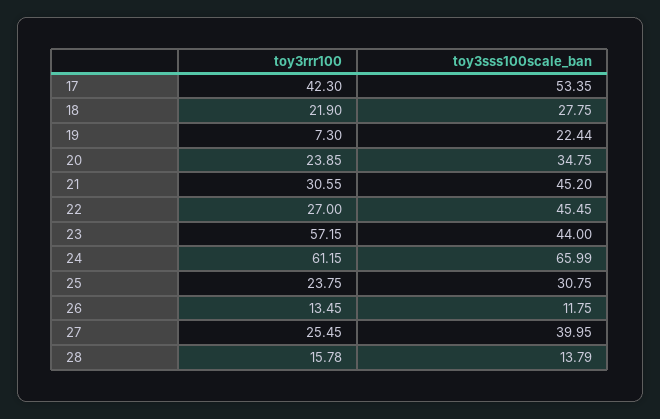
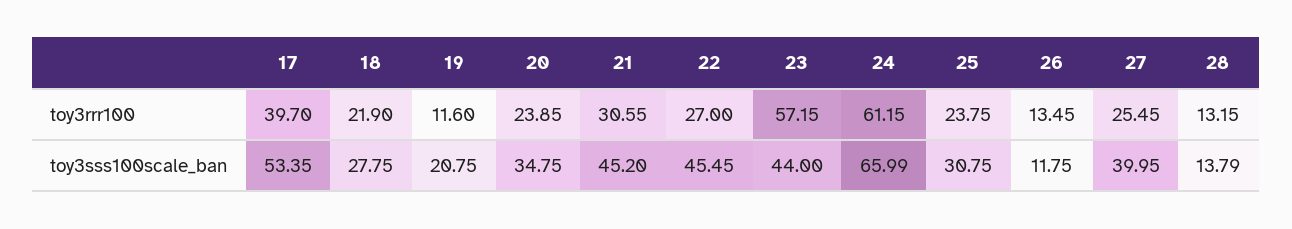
  {
    "toy3rrr100": {
-     "17": 42.3,
+     "17": 39.7,
      "18": 21.9,
-     "19": 7.3,
+     "19": 11.6,
      "20": 23.85,
      "21": 30.55,
      "22": 27,
      "23": 57.15,
      "24": 61.15,
      "25": 23.75,
      "26": 13.45,
      "27": 25.45,
-     "28": 15.78
+     "28": 13.15
    },
    "toy3sss100scale_ban": {
      "17": 53.35,
      "18": 27.75,
-     "19": 22.44,
+     "19": 20.75,
      "20": 34.75,
      "21": 45.2,
      "22": 45.45,
      "23": 44,
      "24": 65.99,
      "25": 30.75,
      "26": 11.75,
      "27": 39.95,
      "28": 13.79
    }
  }

